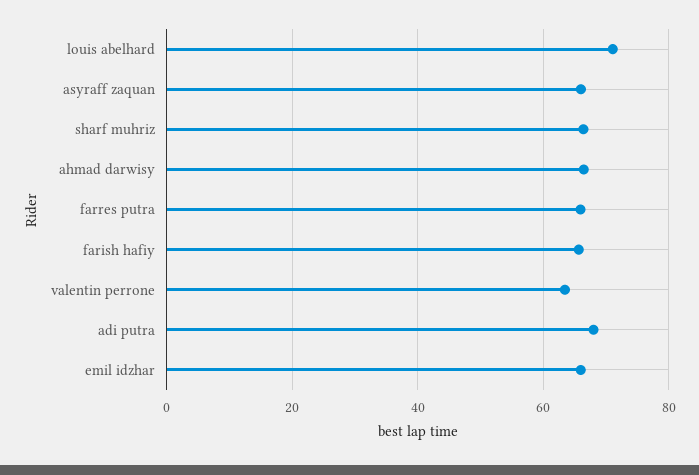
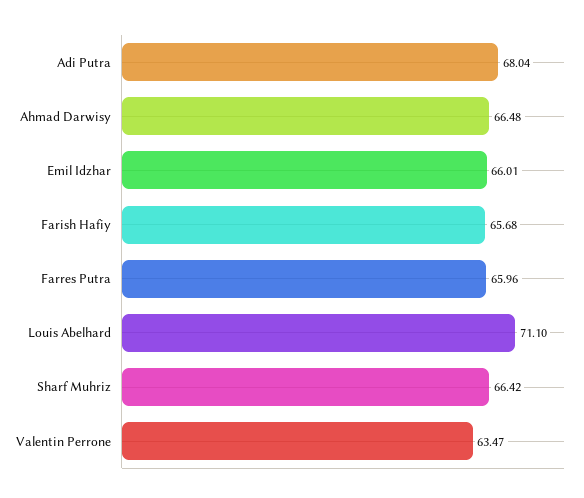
  {
    "louis abelhard": 71.1,
-   "asyraff zaquan": 66,
    "sharf muhriz": 66.42,
    "ahmad darwisy": 66.48,
    "farres putra": 65.96,
    "farish hafiy": 65.68,
    "valentin perrone": 63.47,
    "adi putra": 68.04,
    "emil idzhar": 66.01
  }

